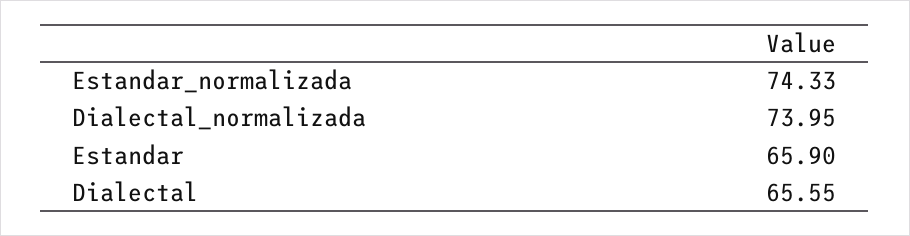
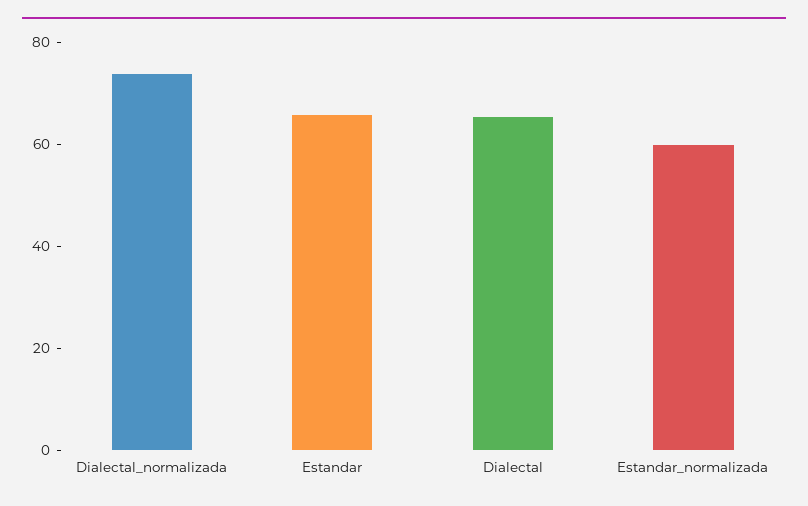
  {
-   "Estandar_normalizada": 74.33,
+   "Estandar_normalizada": 60,
    "Dialectal_normalizada": 73.95,
    "Estandar": 65.9,
    "Dialectal": 65.55
  }

